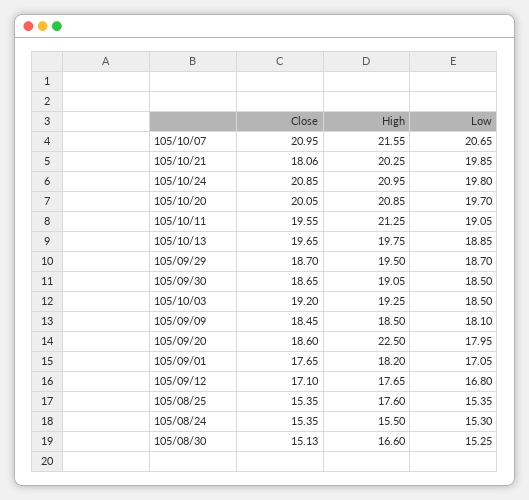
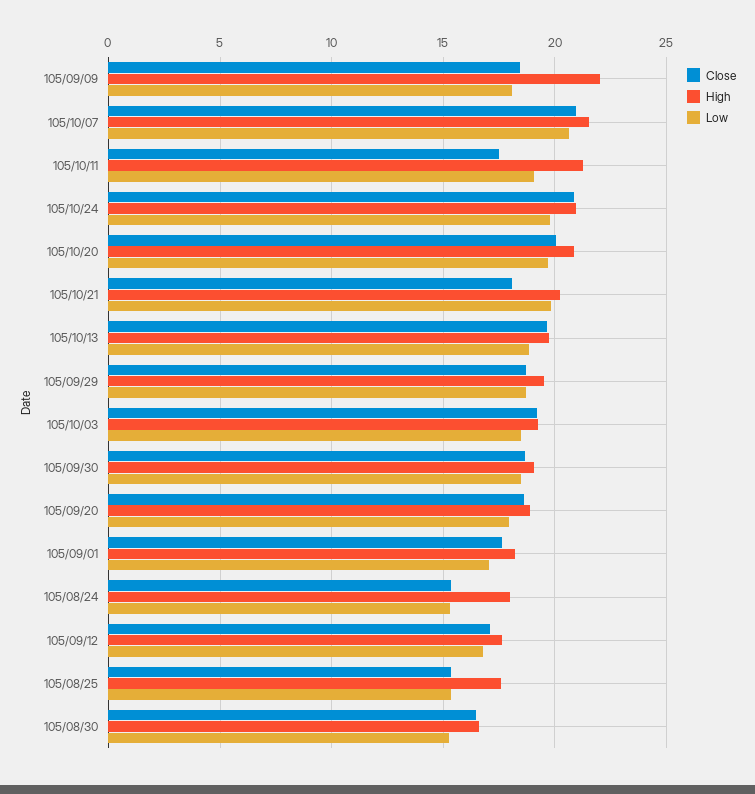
  {
    "Close": {
      "105/10/07": 20.95,
      "105/10/21": 18.06,
      "105/10/24": 20.85,
      "105/10/20": 20.05,
-     "105/10/11": 19.55,
+     "105/10/11": 17.5,
      "105/10/13": 19.65,
      "105/09/29": 18.7,
      "105/09/30": 18.65,
      "105/10/03": 19.2,
      "105/09/09": 18.45,
      "105/09/20": 18.6,
      "105/09/01": 17.65,
      "105/09/12": 17.1,
      "105/08/25": 15.35,
      "105/08/24": 15.35,
-     "105/08/30": 15.13
+     "105/08/30": 16.5
    },
    "High": {
      "105/10/07": 21.55,
      "105/10/21": 20.25,
      "105/10/24": 20.95,
      "105/10/20": 20.85,
      "105/10/11": 21.25,
      "105/10/13": 19.75,
      "105/09/29": 19.5,
      "105/09/30": 19.05,
      "105/10/03": 19.25,
-     "105/09/09": 18.5,
+     "105/09/09": 22,
-     "105/09/20": 22.5,
+     "105/09/20": 19,
      "105/09/01": 18.2,
      "105/09/12": 17.65,
      "105/08/25": 17.6,
-     "105/08/24": 15.5,
+     "105/08/24": 18,
      "105/08/30": 16.6
    },
    "Low": {
      "105/10/07": 20.65,
      "105/10/21": 19.85,
      "105/10/24": 19.8,
      "105/10/20": 19.7,
      "105/10/11": 19.05,
      "105/10/13": 18.85,
      "105/09/29": 18.7,
      "105/09/30": 18.5,
      "105/10/03": 18.5,
      "105/09/09": 18.1,
      "105/09/20": 17.95,
      "105/09/01": 17.05,
      "105/09/12": 16.8,
      "105/08/25": 15.35,
      "105/08/24": 15.3,
      "105/08/30": 15.25
    }
  }

